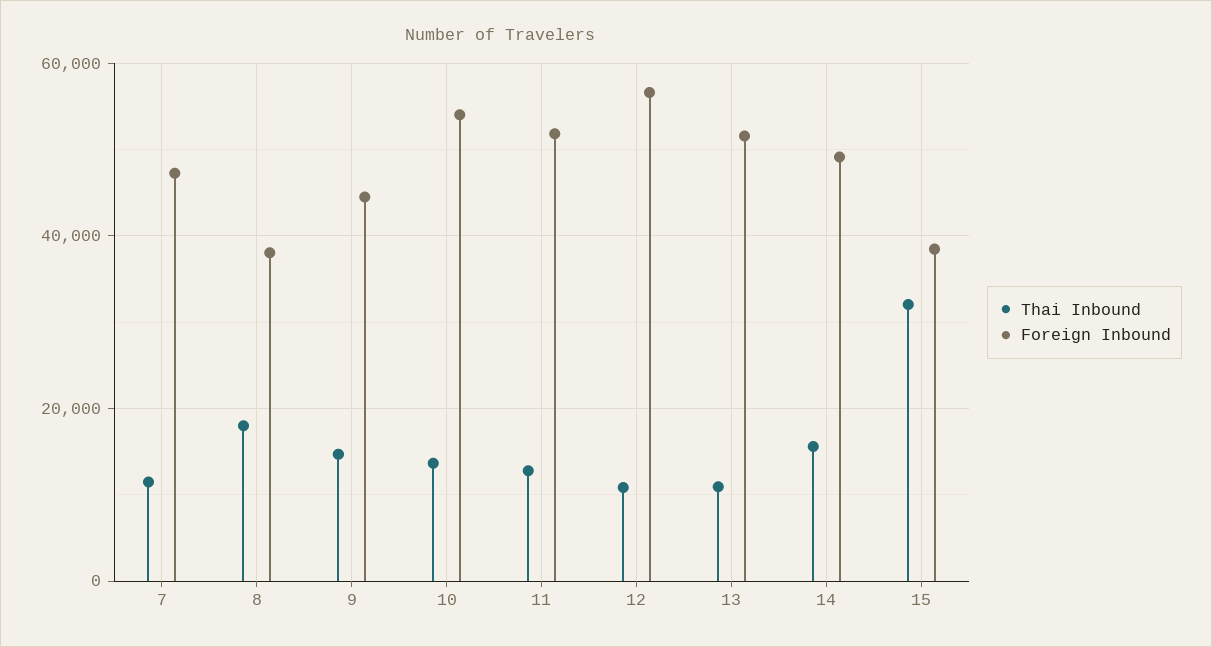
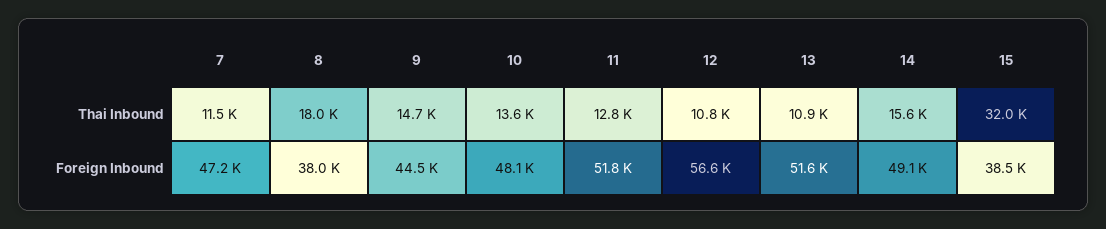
  {
    "Thai Inbound": {
      "7": 11500,
      "8": 18000,
      "9": 14700,
      "10": 13600,
      "11": 12800,
      "12": 10800,
      "13": 10900,
      "14": 15600,
      "15": 32000
    },
    "Foreign Inbound": {
      "7": 47200,
      "8": 38000,
      "9": 44500,
-     "10": 54000,
+     "10": 48100,
      "11": 51800,
      "12": 56600,
      "13": 51600,
      "14": 49100,
      "15": 38500
    }
  }

